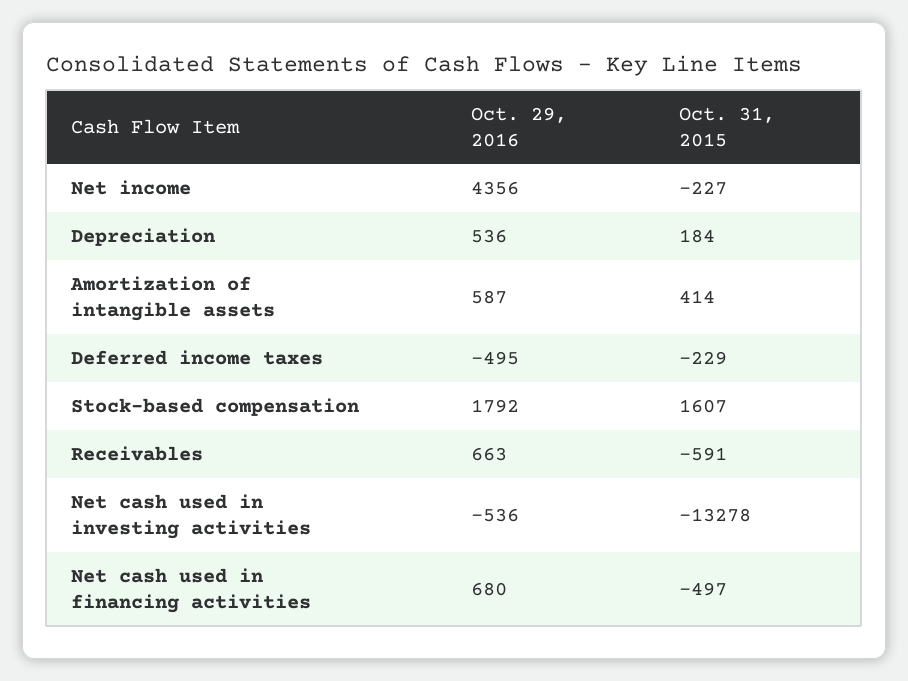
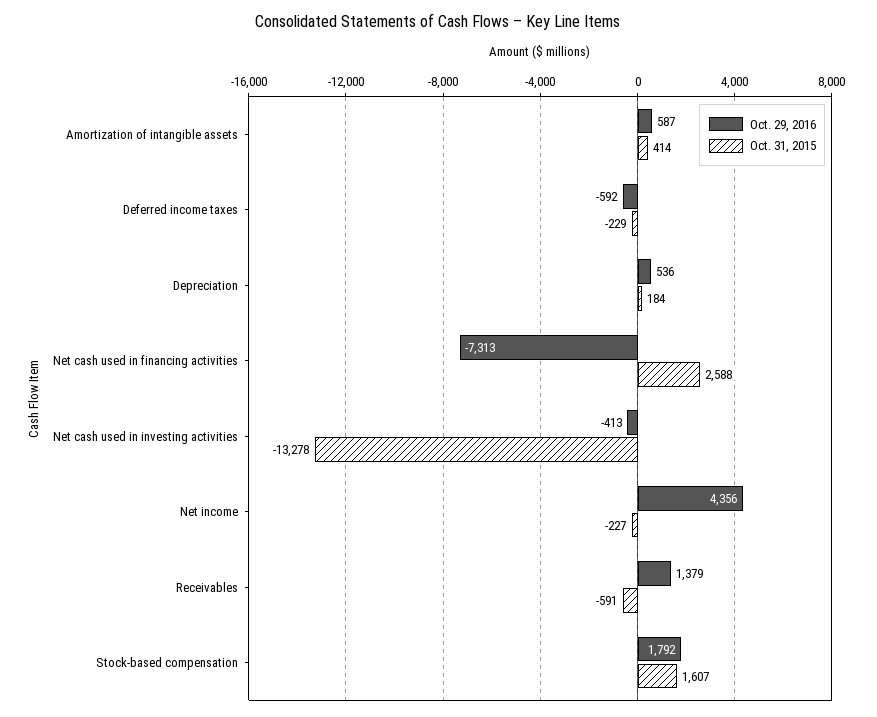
  {
    "Oct. 29, 2016": {
      "Net income": 4356,
      "Depreciation": 536,
      "Amortization of intangible assets": 587,
-     "Deferred income taxes": -495,
+     "Deferred income taxes": -592,
      "Stock-based compensation": 1792,
-     "Receivables": 663,
+     "Receivables": 1379,
-     "Net cash used in investing activities": -536,
+     "Net cash used in investing activities": -413,
-     "Net cash used in financing activities": 680
+     "Net cash used in financing activities": -7313
    },
    "Oct. 31, 2015": {
      "Net income": -227,
      "Depreciation": 184,
      "Amortization of intangible assets": 414,
      "Deferred income taxes": -229,
      "Stock-based compensation": 1607,
      "Receivables": -591,
      "Net cash used in investing activities": -13278,
-     "Net cash used in financing activities": -497
+     "Net cash used in financing activities": 2588
    }
  }

